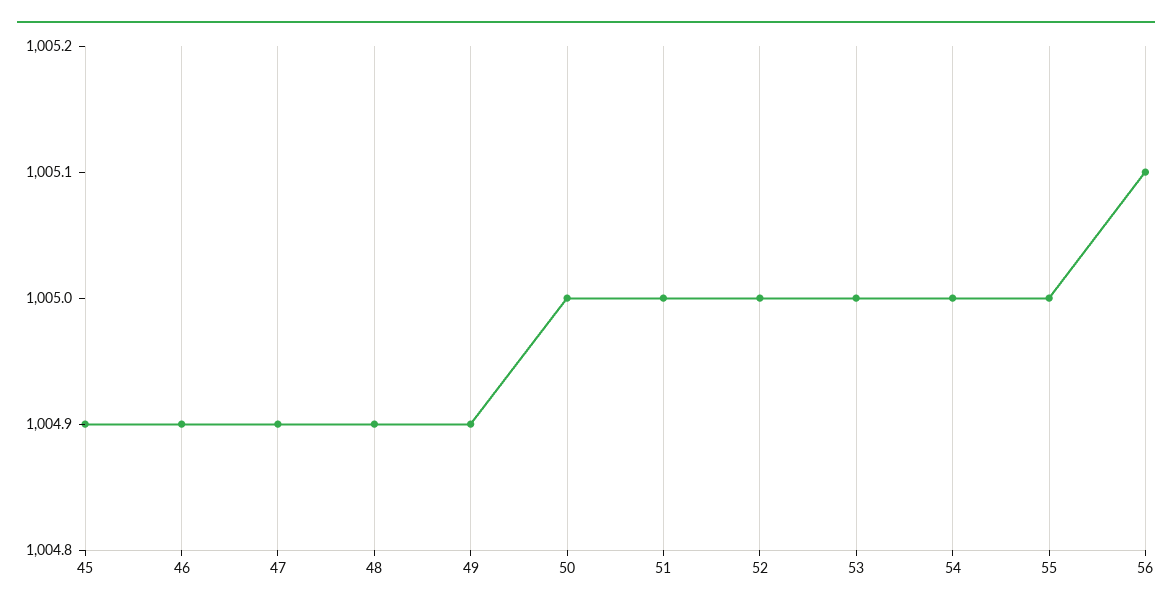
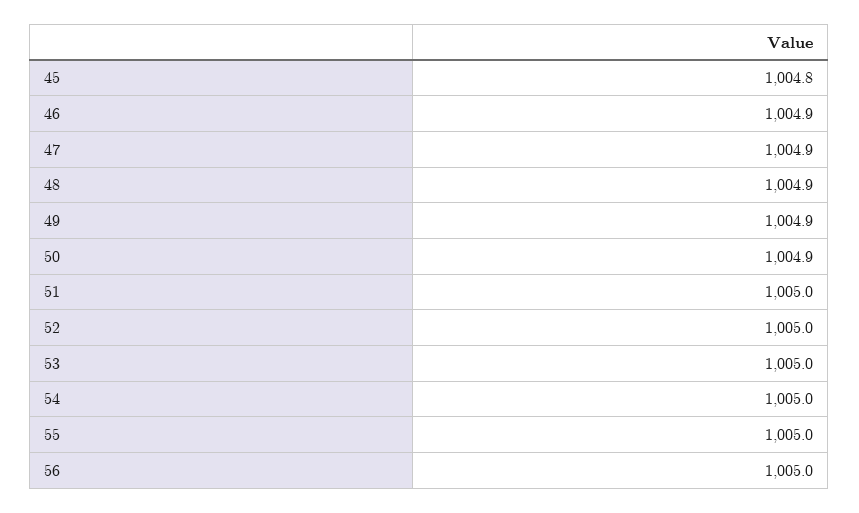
  {
-   "45": 1004.9,
+   "45": 1004.8,
    "46": 1004.9,
    "47": 1004.9,
    "48": 1004.9,
    "49": 1004.9,
-   "50": 1005,
+   "50": 1004.9,
    "51": 1005,
    "52": 1005,
    "53": 1005,
    "54": 1005,
    "55": 1005,
-   "56": 1005.1
+   "56": 1005
  }

